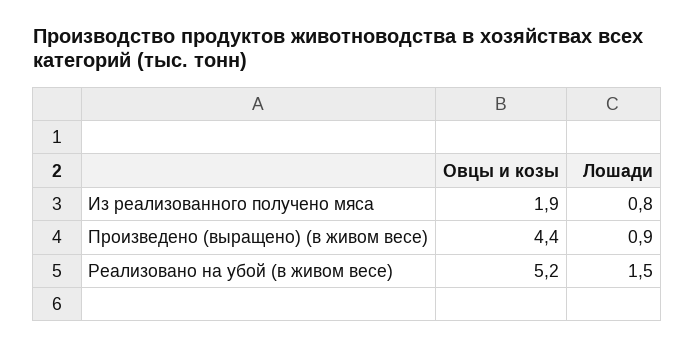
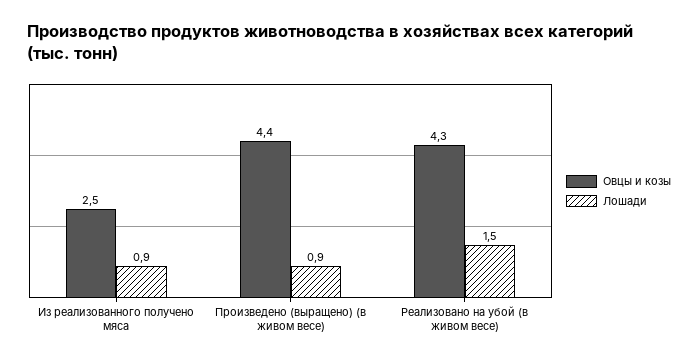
  {
    "Овцы и козы": {
-     "Из реализованного получено мяса": 1.9,
+     "Из реализованного получено мяса": 2.5,
      "Произведено (выращено) (в живом весе)": 4.4,
-     "Реализовано на убой (в живом весе)": 5.2
+     "Реализовано на убой (в живом весе)": 4.3
    },
    "Лошади": {
-     "Из реализованного получено мяса": 0.8,
+     "Из реализованного получено мяса": 0.9,
      "Произведено (выращено) (в живом весе)": 0.9,
      "Реализовано на убой (в живом весе)": 1.5
    }
  }

